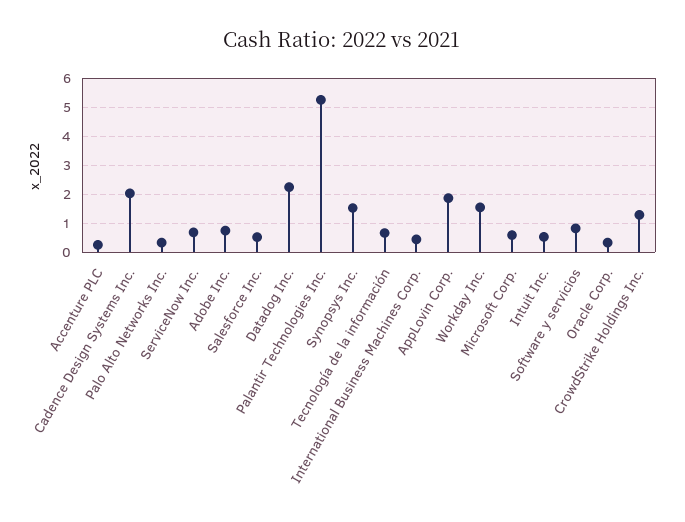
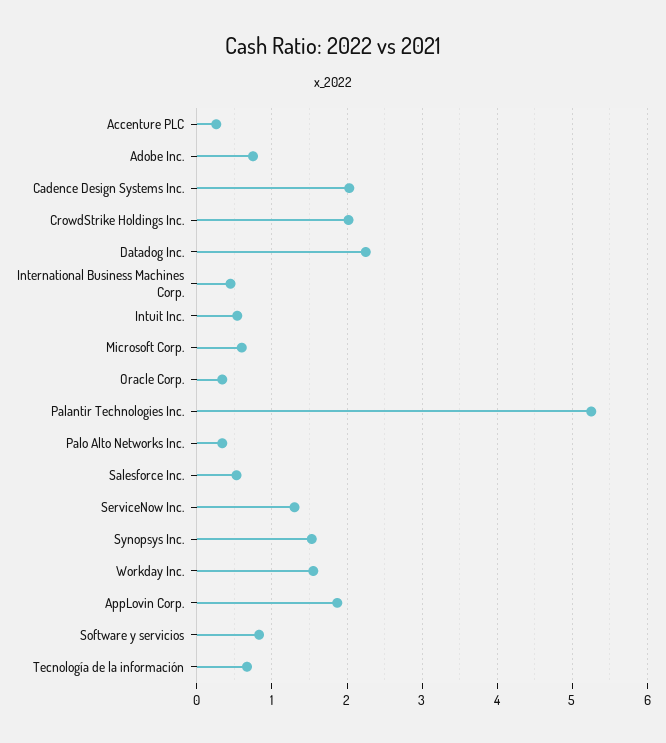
  {
    "Accenture PLC": 0.3,
    "Cadence Design Systems Inc.": 2,
    "Palo Alto Networks Inc.": 0.3,
-   "ServiceNow Inc.": 0.75,
+   "ServiceNow Inc.": 1.3,
    "Adobe Inc.": 0.8,
    "Salesforce Inc.": 0.5,
    "Datadog Inc.": 2.3,
    "Palantir Technologies Inc.": 5.3,
    "Synopsys Inc.": 1.5,
    "Tecnología de la información": 0.7,
    "International Business Machines Corp.": 0.5,
    "AppLovin Corp.": 1.9,
    "Workday Inc.": 1.6,
    "Microsoft Corp.": 0.6,
    "Intuit Inc.": 0.5,
    "Software y servicios": 0.8,
    "Oracle Corp.": 0.3,
-   "CrowdStrike Holdings Inc.": 1.25
+   "CrowdStrike Holdings Inc.": 2
  }

